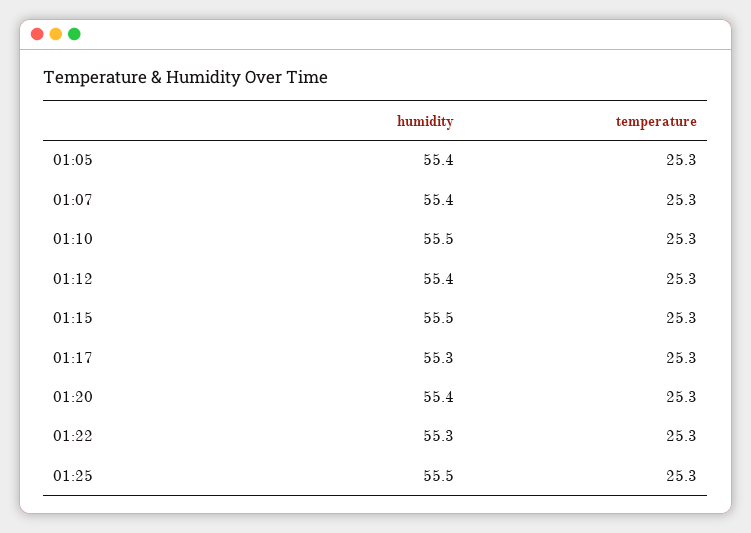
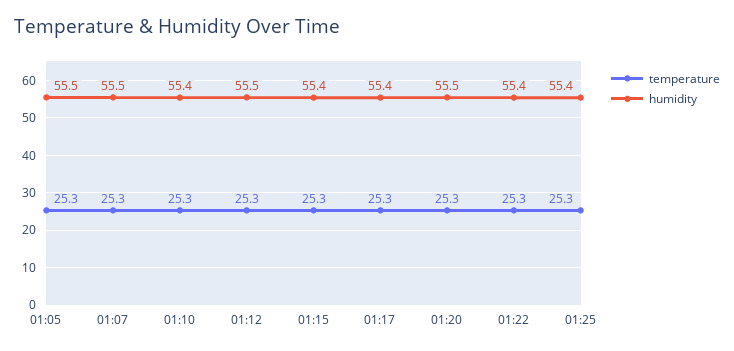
  {
    "humidity": {
-     "01:05": 55.4,
+     "01:05": 55.5,
-     "01:07": 55.4,
+     "01:07": 55.5,
-     "01:10": 55.5,
+     "01:10": 55.4,
-     "01:12": 55.4,
+     "01:12": 55.5,
-     "01:15": 55.5,
+     "01:15": 55.4,
-     "01:17": 55.3,
+     "01:17": 55.4,
-     "01:20": 55.4,
+     "01:20": 55.5,
-     "01:22": 55.3,
+     "01:22": 55.4,
-     "01:25": 55.5
+     "01:25": 55.4
    },
    "temperature": {
      "01:05": 25.3,
      "01:07": 25.3,
      "01:10": 25.3,
      "01:12": 25.3,
      "01:15": 25.3,
      "01:17": 25.3,
      "01:20": 25.3,
      "01:22": 25.3,
      "01:25": 25.3
    }
  }

